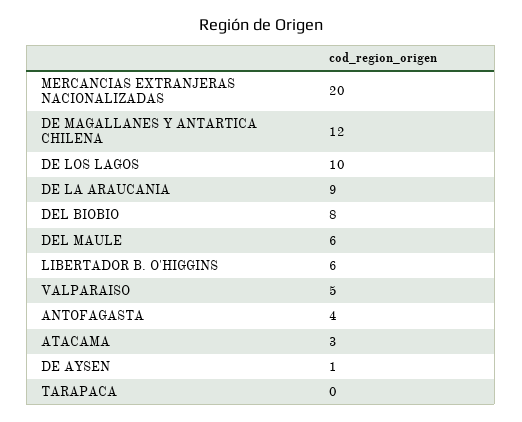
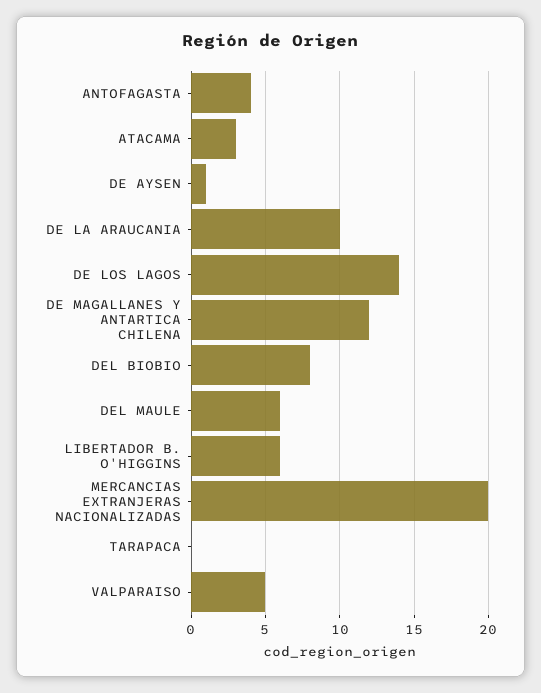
  {
    "MERCANCIAS EXTRANJERAS NACIONALIZADAS": 20,
    "DE MAGALLANES Y ANTARTICA CHILENA": 12,
-   "DE LOS LAGOS": 10,
+   "DE LOS LAGOS": 14,
-   "DE LA ARAUCANIA": 9,
+   "DE LA ARAUCANIA": 10,
    "DEL BIOBIO": 8,
    "DEL MAULE": 6,
    "LIBERTADOR B. O'HIGGINS": 6,
    "VALPARAISO": 5,
    "ANTOFAGASTA": 4,
    "ATACAMA": 3,
    "DE AYSEN": 1,
    "TARAPACA": 0
  }

